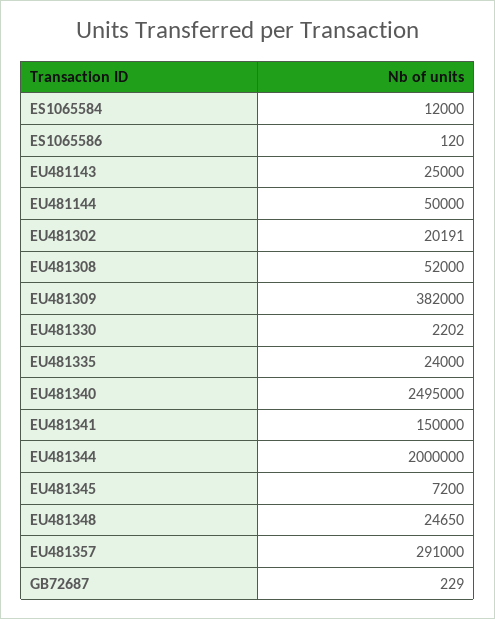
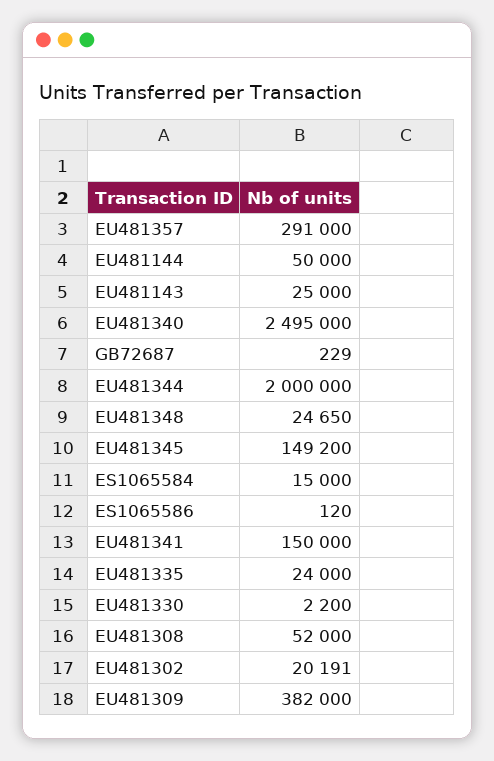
  {
-   "ES1065584": 12000,
+   "ES1065584": 15000,
    "ES1065586": 120,
    "EU481143": 25000,
    "EU481144": 50000,
    "EU481302": 20191,
    "EU481308": 52000,
    "EU481309": 382000,
-   "EU481330": 2202,
+   "EU481330": 2200,
    "EU481335": 24000,
    "EU481340": 2495000,
    "EU481341": 150000,
    "EU481344": 2000000,
-   "EU481345": 7200,
+   "EU481345": 149200,
    "EU481348": 24650,
    "EU481357": 291000,
    "GB72687": 229
  }

